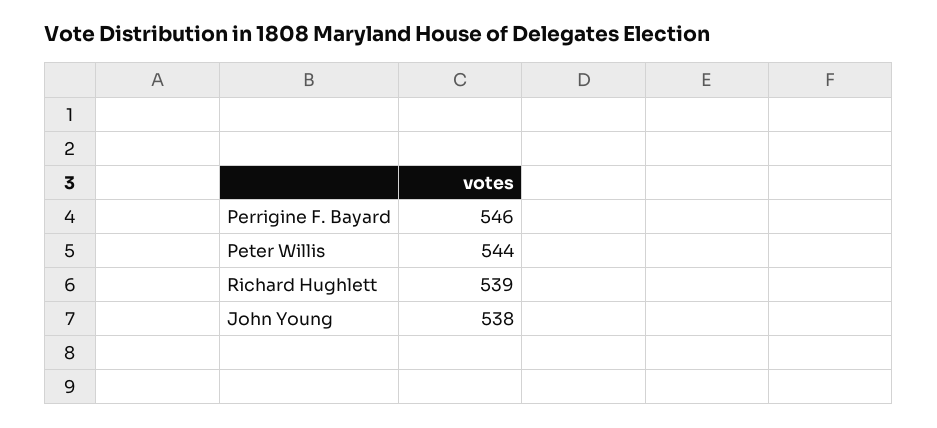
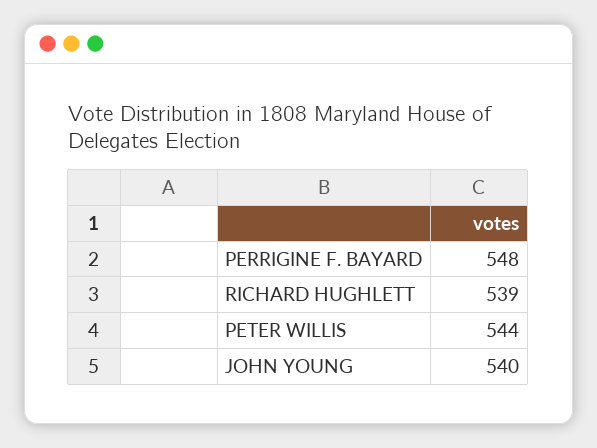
  {
-   "Perrigine F. Bayard": 546,
+   "Perrigine F. Bayard": 548,
    "Peter Willis": 544,
    "Richard Hughlett": 539,
-   "John Young": 538
+   "John Young": 540
  }

